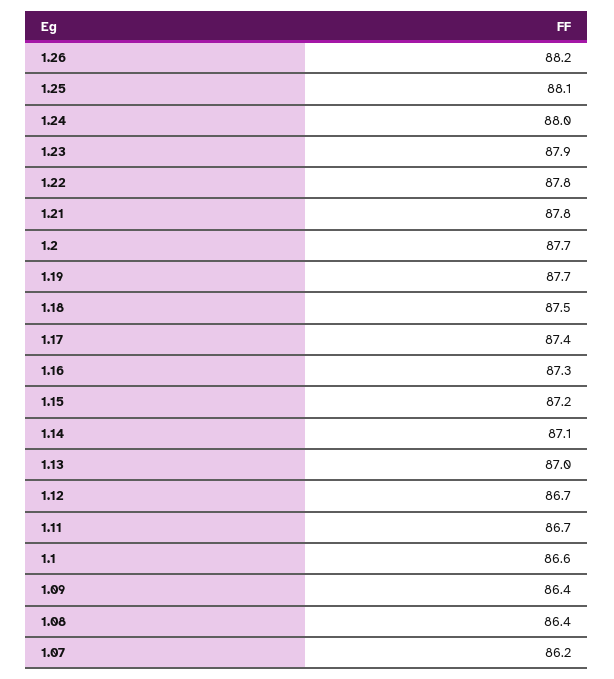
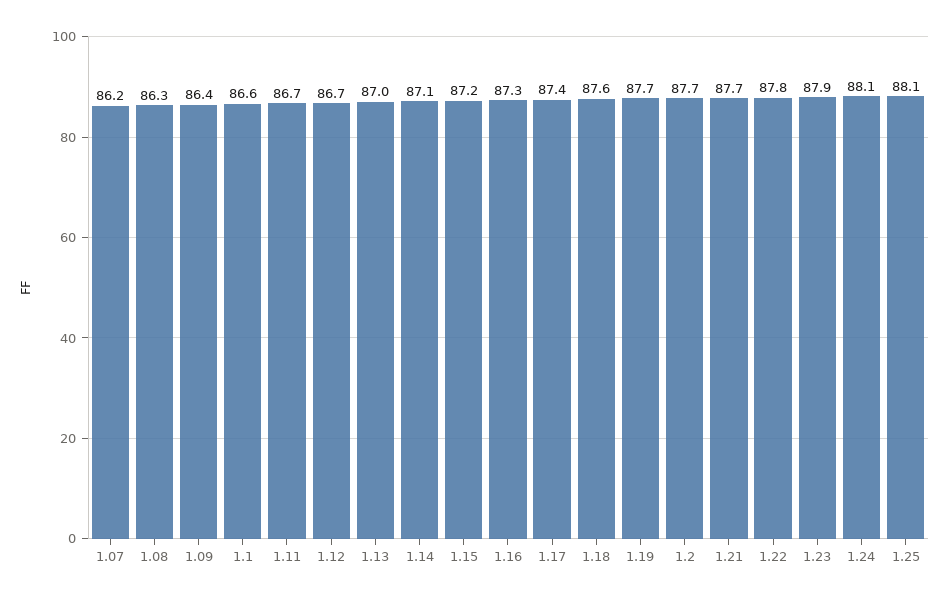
  {
-   "1.26": 88.2,
    "1.25": 88.1,
-   "1.24": 88,
+   "1.24": 88.1,
    "1.23": 87.9,
    "1.22": 87.8,
-   "1.21": 87.8,
+   "1.21": 87.7,
    "1.2": 87.7,
    "1.19": 87.7,
-   "1.18": 87.5,
+   "1.18": 87.6,
    "1.17": 87.4,
    "1.16": 87.3,
    "1.15": 87.2,
    "1.14": 87.1,
    "1.13": 87,
    "1.12": 86.7,
    "1.11": 86.7,
    "1.1": 86.6,
    "1.09": 86.4,
-   "1.08": 86.4,
+   "1.08": 86.3,
    "1.07": 86.2
  }

